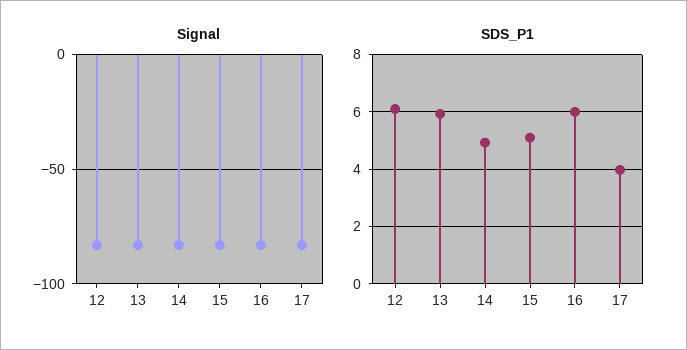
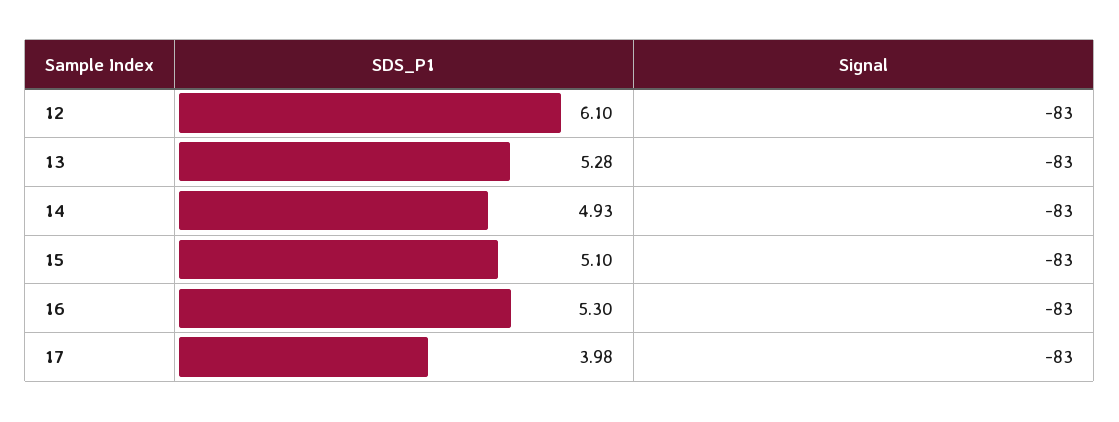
  {
    "Signal": {
      "12": -83,
      "13": -83,
      "14": -83,
      "15": -83,
      "16": -83,
      "17": -83
    },
    "SDS_P1": {
      "12": 6.1,
-     "13": 6,
+     "13": 5.28,
      "14": 4.93,
      "15": 5.1,
-     "16": 6,
+     "16": 5.3,
      "17": 3.98
    }
  }

